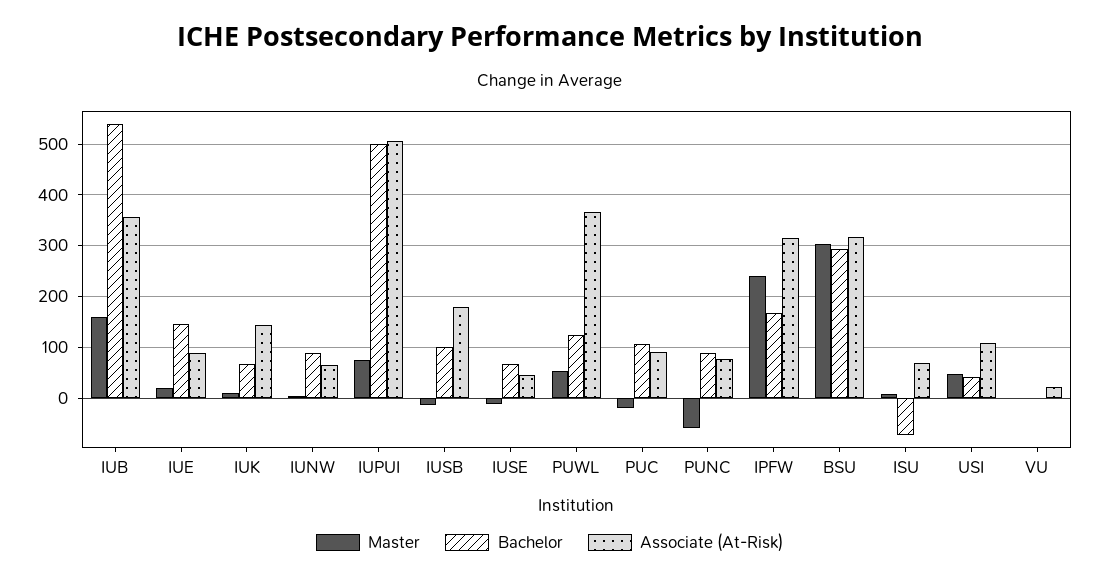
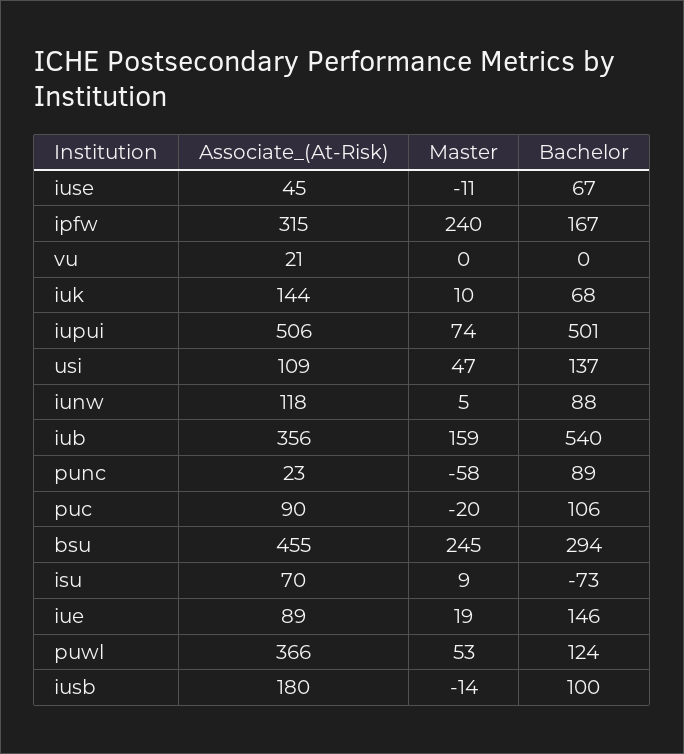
  {
    "Master": {
      "IUB": 159,
      "IUE": 19,
      "IUK": 10,
      "IUNW": 5,
      "IUPUI": 74,
      "IUSB": -14,
      "IUSE": -11,
      "PUWL": 53,
      "PUC": -20,
      "PUNC": -58,
      "IPFW": 240,
-     "BSU": 300,
+     "BSU": 245,
      "ISU": 9,
      "USI": 47,
      "VU": 0
    },
    "Bachelor": {
      "IUB": 540,
      "IUE": 146,
      "IUK": 68,
      "IUNW": 88,
      "IUPUI": 501,
      "IUSB": 100,
      "IUSE": 67,
      "PUWL": 124,
      "PUC": 106,
      "PUNC": 89,
      "IPFW": 167,
      "BSU": 294,
      "ISU": -73,
-     "USI": 40,
+     "USI": 137,
      "VU": 0
    },
    "Associate (At-Risk)": {
      "IUB": 356,
      "IUE": 89,
      "IUK": 144,
-     "IUNW": 60,
+     "IUNW": 118,
      "IUPUI": 506,
      "IUSB": 180,
      "IUSE": 45,
      "PUWL": 366,
      "PUC": 90,
-     "PUNC": 80,
+     "PUNC": 23,
      "IPFW": 315,
-     "BSU": 320,
+     "BSU": 455,
      "ISU": 70,
      "USI": 109,
      "VU": 21
    }
  }

